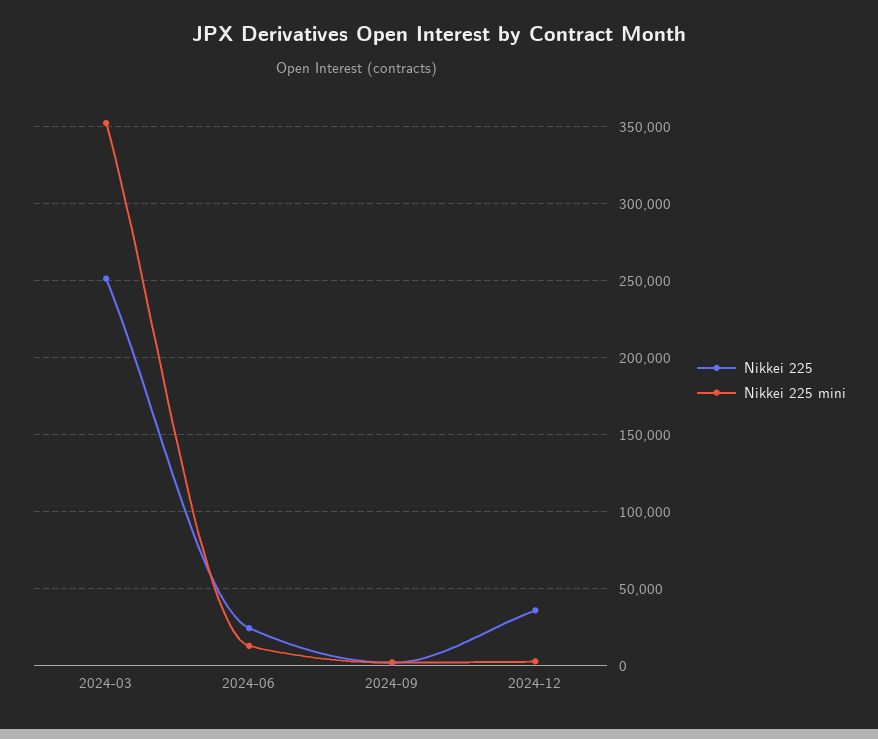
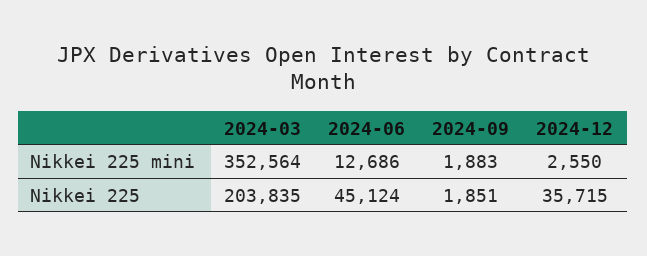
  {
    "Nikkei 225": {
-     "2024-03": 250000,
+     "2024-03": 203835,
-     "2024-06": 25000,
+     "2024-06": 45124,
      "2024-09": 1851,
      "2024-12": 35715
    },
    "Nikkei 225 mini": {
      "2024-03": 352564,
      "2024-06": 12686,
      "2024-09": 1883,
      "2024-12": 2550
    }
  }

